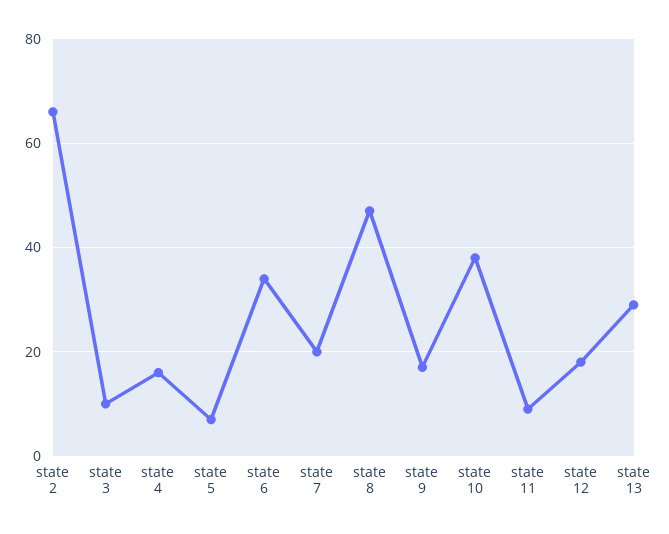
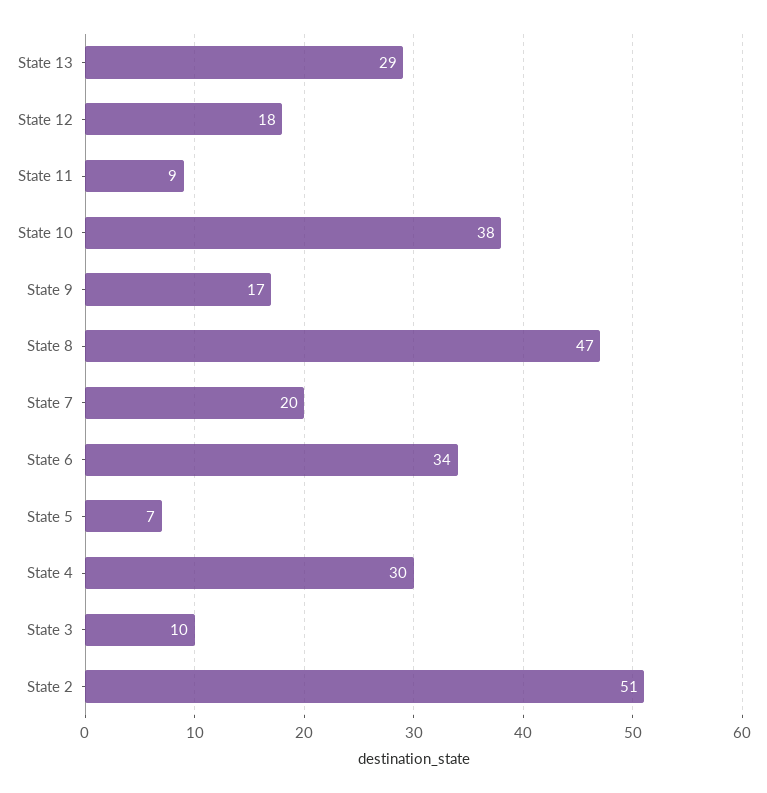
  {
-   "state 2": 65,
+   "state 2": 51,
    "state 3": 10,
-   "state 4": 15,
+   "state 4": 30,
    "state 5": 7,
    "state 6": 34,
    "state 7": 20,
    "state 8": 47,
    "state 9": 17,
    "state 10": 38,
    "state 11": 9,
    "state 12": 18,
    "state 13": 29
  }

